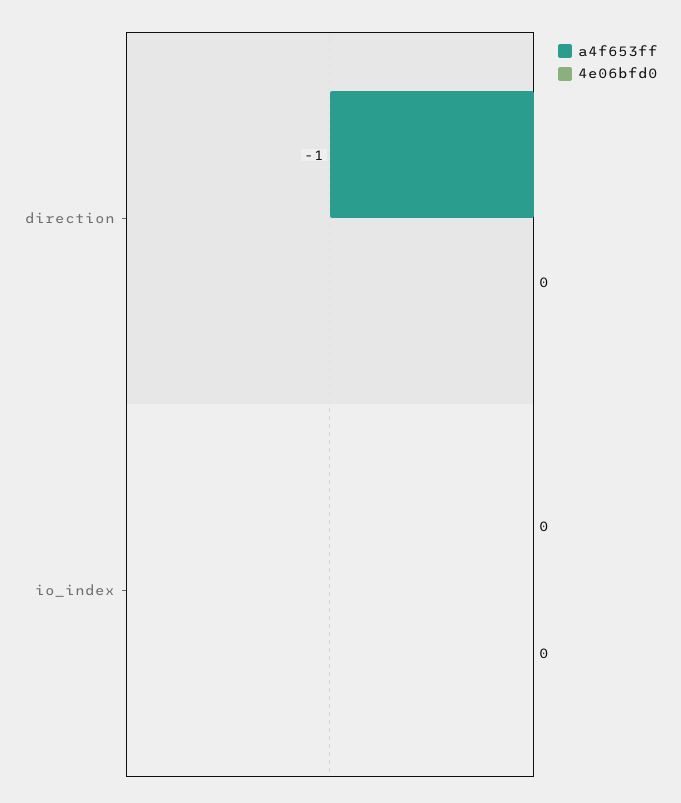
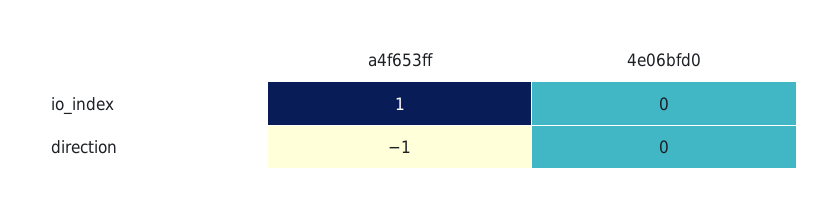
  {
    "a4f653ff": {
      "direction": -1,
-     "io_index": 0
+     "io_index": 1
    },
    "4e06bfd0": {
      "direction": 0,
      "io_index": 0
    }
  }

